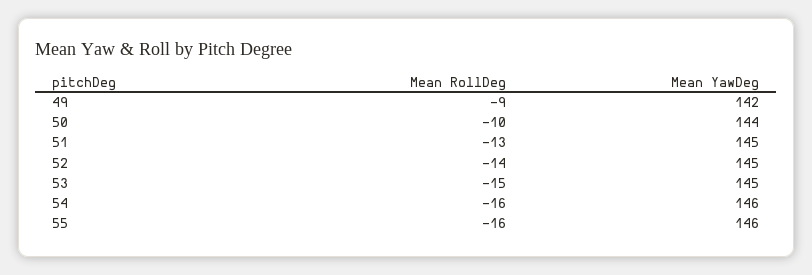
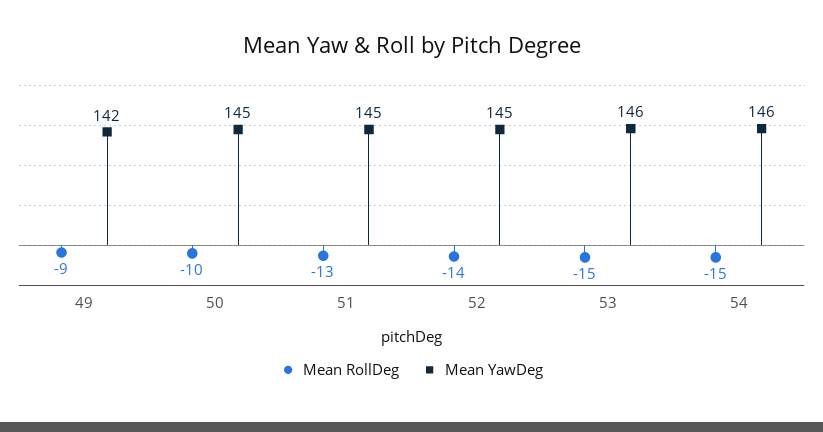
  {
    "Mean RollDeg": {
      "49": -9,
      "50": -10,
      "51": -13,
      "52": -14,
      "53": -15,
-     "54": -16,
+     "54": -15
-     "55": -16
    },
    "Mean YawDeg": {
      "49": 142,
-     "50": 144,
+     "50": 145,
      "51": 145,
      "52": 145,
-     "53": 145,
+     "53": 146,
-     "54": 146,
+     "54": 146
-     "55": 146
    }
  }

